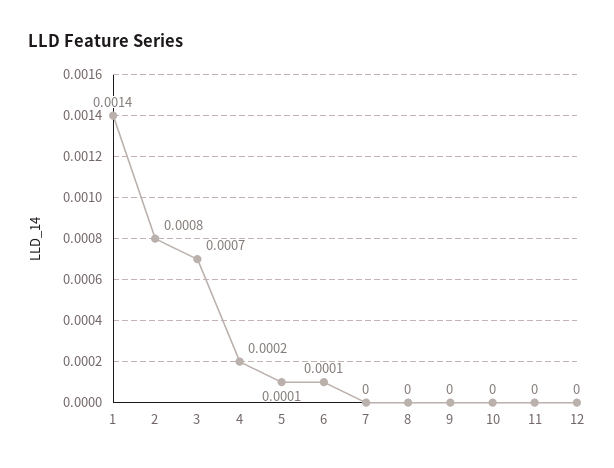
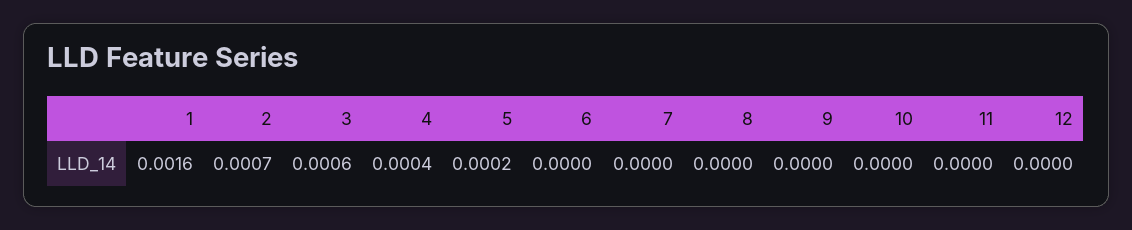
  {
-   "1": 0.0014,
+   "1": 0.0016,
-   "2": 0.0008,
+   "2": 0.0007,
-   "3": 0.0007,
+   "3": 0.0006,
-   "4": 0.0002,
+   "4": 0.0004,
-   "5": 0.0001,
+   "5": 0.0002,
-   "6": 0.0001,
+   "6": 0,
    "7": 0,
    "8": 0,
    "9": 0,
    "10": 0,
    "11": 0,
    "12": 0
  }

